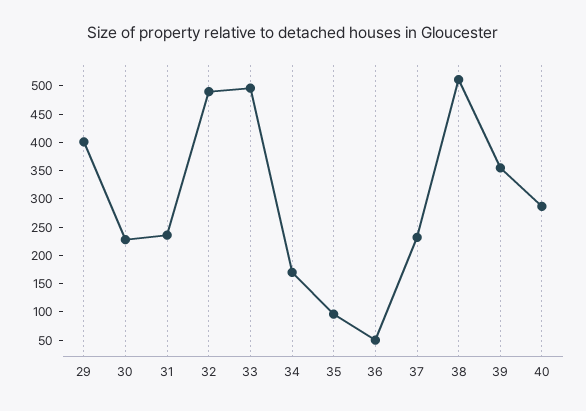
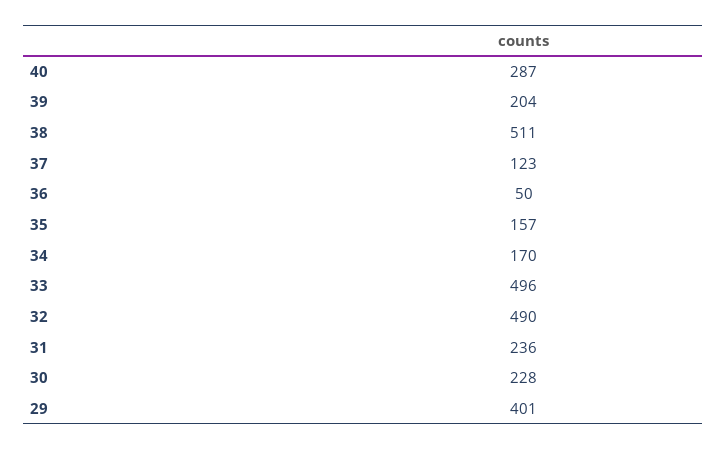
  {
    "29": 401,
    "30": 228,
    "31": 236,
    "32": 490,
    "33": 496,
    "34": 170,
-   "35": 100,
+   "35": 157,
    "36": 50,
-   "37": 225,
+   "37": 123,
    "38": 511,
-   "39": 350,
+   "39": 204,
    "40": 287
  }

